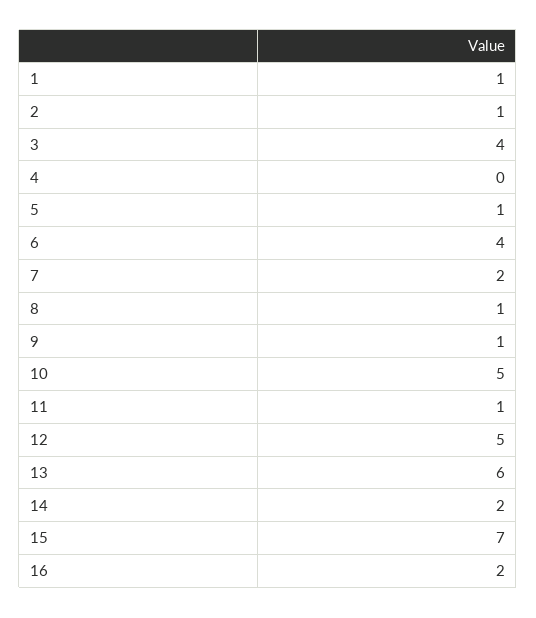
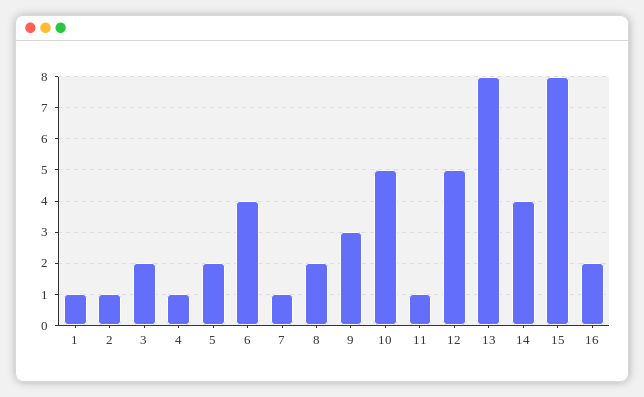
  {
    "1": 1,
    "2": 1,
-   "3": 4,
+   "3": 2,
-   "4": 0,
+   "4": 1,
-   "5": 1,
+   "5": 2,
    "6": 4,
-   "7": 2,
+   "7": 1,
-   "8": 1,
+   "8": 2,
-   "9": 1,
+   "9": 3,
    "10": 5,
    "11": 1,
    "12": 5,
-   "13": 6,
+   "13": 8,
-   "14": 2,
+   "14": 4,
-   "15": 7,
+   "15": 8,
    "16": 2
  }

